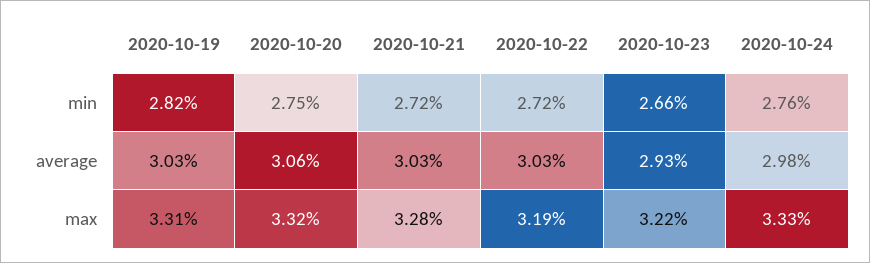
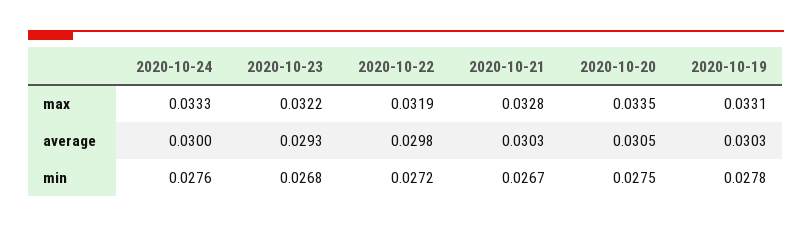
  {
    "2020-10-19": {
-     "min": 0.0282,
+     "min": 0.0278,
      "average": 0.0303,
      "max": 0.0331
    },
    "2020-10-20": {
      "min": 0.0275,
-     "average": 0.0306,
+     "average": 0.0305,
-     "max": 0.0332
+     "max": 0.0335
    },
    "2020-10-21": {
-     "min": 0.0272,
+     "min": 0.0267,
      "average": 0.0303,
      "max": 0.0328
    },
    "2020-10-22": {
      "min": 0.0272,
-     "average": 0.0303,
+     "average": 0.0298,
      "max": 0.0319
    },
    "2020-10-23": {
-     "min": 0.0266,
+     "min": 0.0268,
      "average": 0.0293,
      "max": 0.0322
    },
    "2020-10-24": {
      "min": 0.0276,
-     "average": 0.0298,
+     "average": 0.03,
      "max": 0.0333
    }
  }

